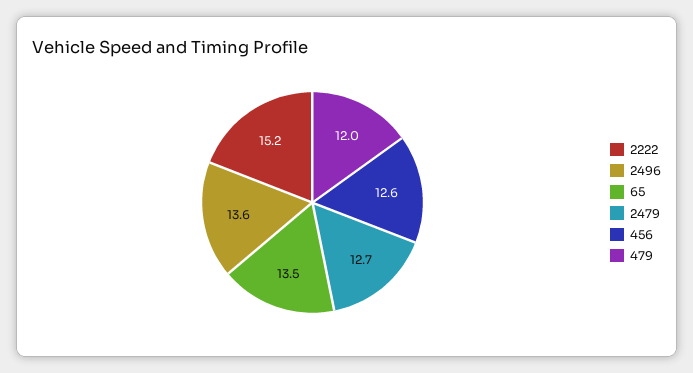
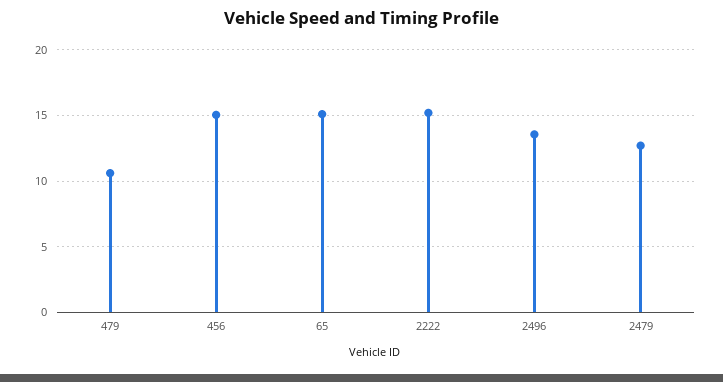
  {
    "2222": 15.2,
    "2496": 13.6,
-   "65": 13.5,
+   "65": 15,
    "2479": 12.7,
-   "456": 12.6,
+   "456": 15,
-   "479": 12
+   "479": 10.5
  }

